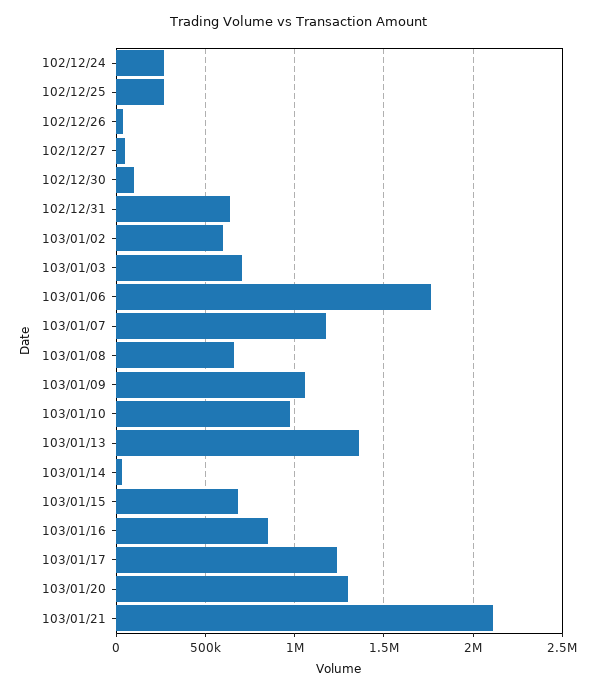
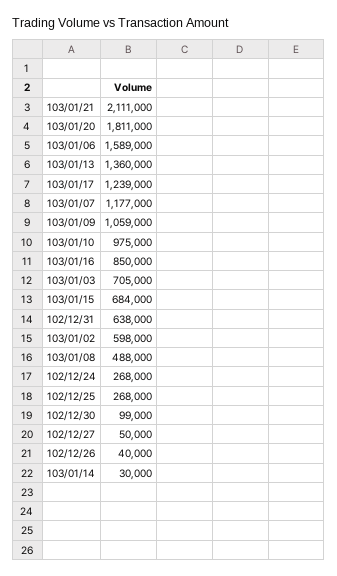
  {
    "102/12/24": 268000,
    "102/12/25": 268000,
    "102/12/26": 40000,
    "102/12/27": 50000,
    "102/12/30": 99000,
    "102/12/31": 638000,
    "103/01/02": 598000,
    "103/01/03": 705000,
-   "103/01/06": 1750000,
+   "103/01/06": 1589000,
    "103/01/07": 1177000,
-   "103/01/08": 650000,
+   "103/01/08": 488000,
    "103/01/09": 1059000,
    "103/01/10": 975000,
    "103/01/13": 1360000,
    "103/01/14": 30000,
    "103/01/15": 684000,
    "103/01/16": 850000,
    "103/01/17": 1239000,
-   "103/01/20": 1300000,
+   "103/01/20": 1811000,
    "103/01/21": 2111000
  }

